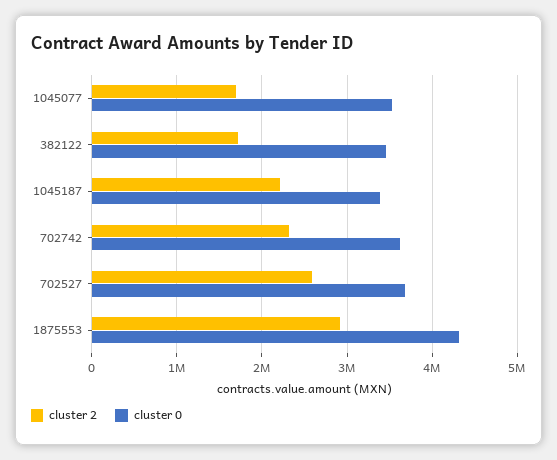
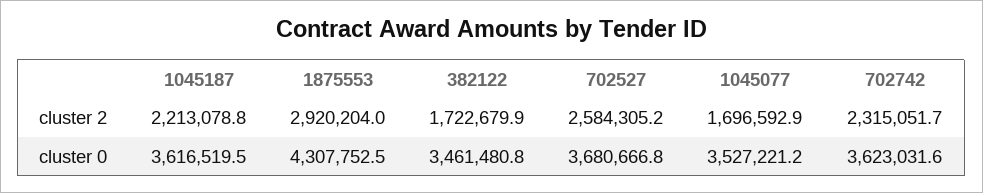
  {
    "cluster 2": {
      "1045077": 1696592.9,
      "382122": 1722679.9,
      "1045187": 2213078.8,
      "702742": 2315051.7,
      "702527": 2584305.2,
      "1875553": 2920204
    },
    "cluster 0": {
      "1045077": 3527221.2,
      "382122": 3461480.8,
-     "1045187": 3400000,
+     "1045187": 3616519.5,
      "702742": 3623031.6,
      "702527": 3680666.8,
      "1875553": 4307752.5
    }
  }

